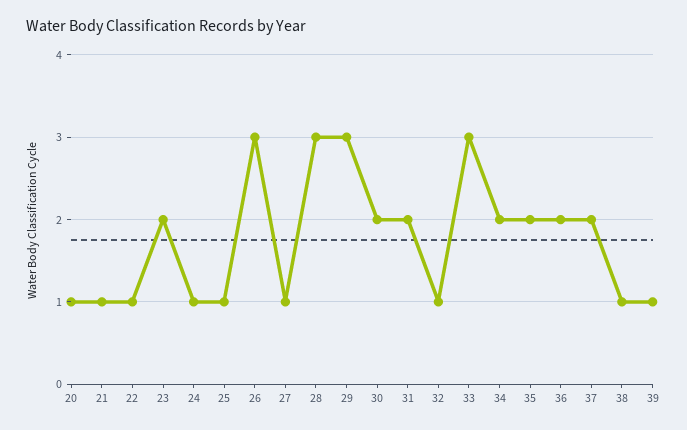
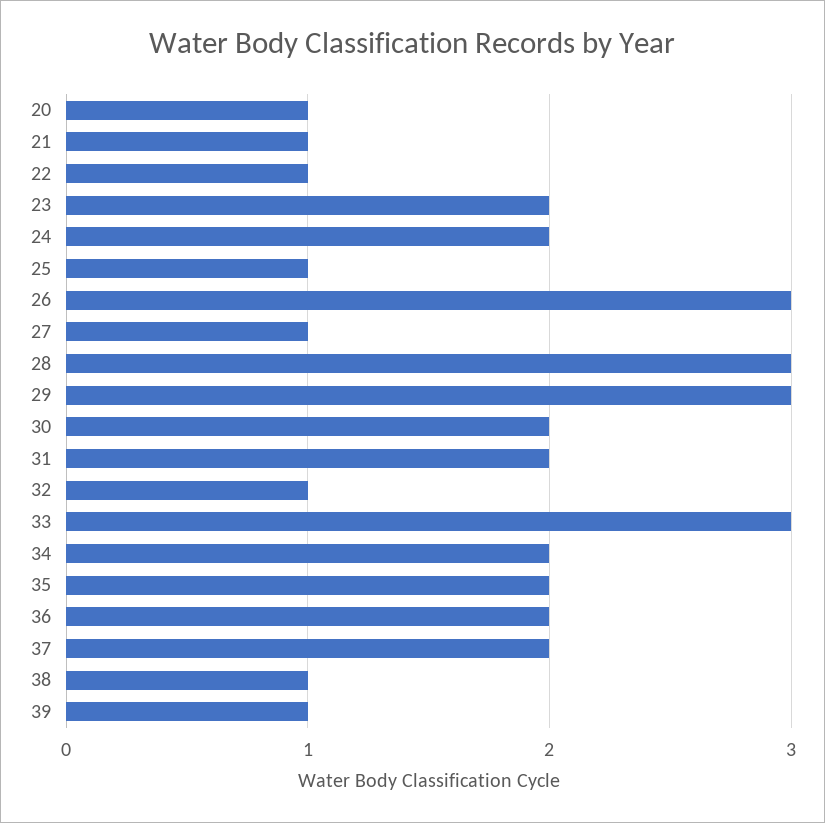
  {
    "20": 1,
    "21": 1,
    "22": 1,
    "23": 2,
-   "24": 1,
+   "24": 2,
    "25": 1,
    "26": 3,
    "27": 1,
    "28": 3,
    "29": 3,
    "30": 2,
    "31": 2,
    "32": 1,
    "33": 3,
    "34": 2,
    "35": 2,
    "36": 2,
    "37": 2,
    "38": 1,
    "39": 1
  }

